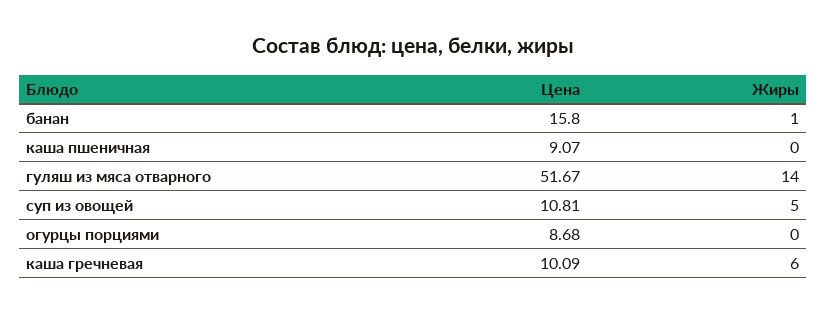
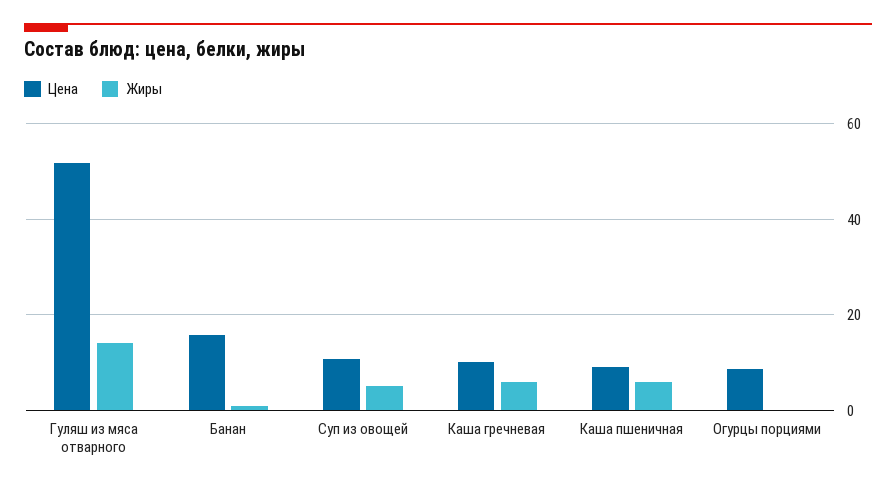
  {
    "Цена": {
      "банан": 15.8,
      "каша пшеничная": 9.07,
      "гуляш из мяса отварного": 51.67,
      "суп из овощей": 10.81,
      "огурцы порциями": 8.68,
      "каша гречневая": 10.09
    },
    "Жиры": {
      "банан": 1,
-     "каша пшеничная": 0,
+     "каша пшеничная": 6,
      "гуляш из мяса отварного": 14,
      "суп из овощей": 5,
      "огурцы порциями": 0,
      "каша гречневая": 6
    }
  }

